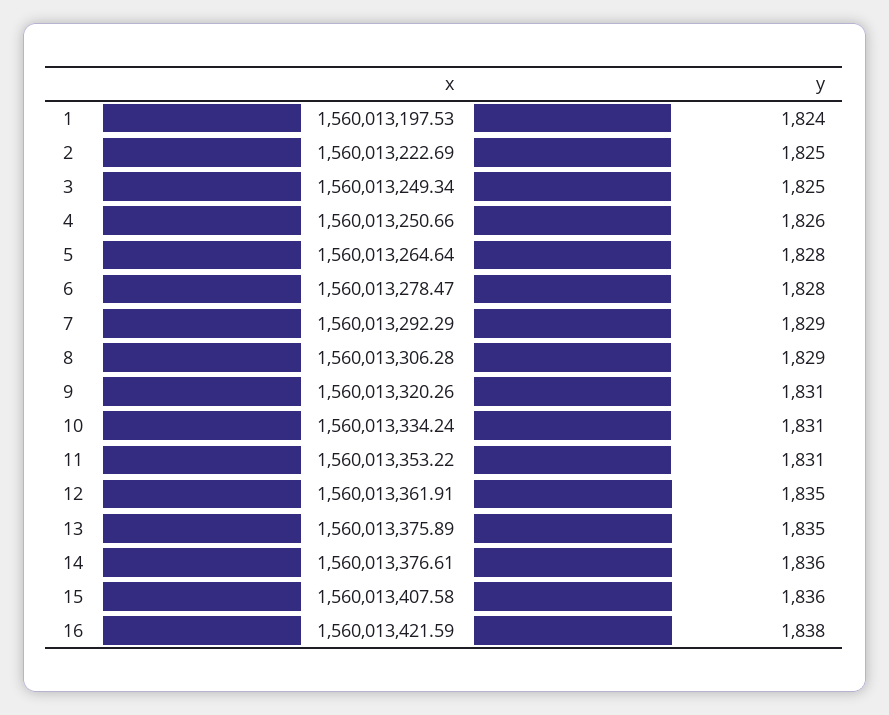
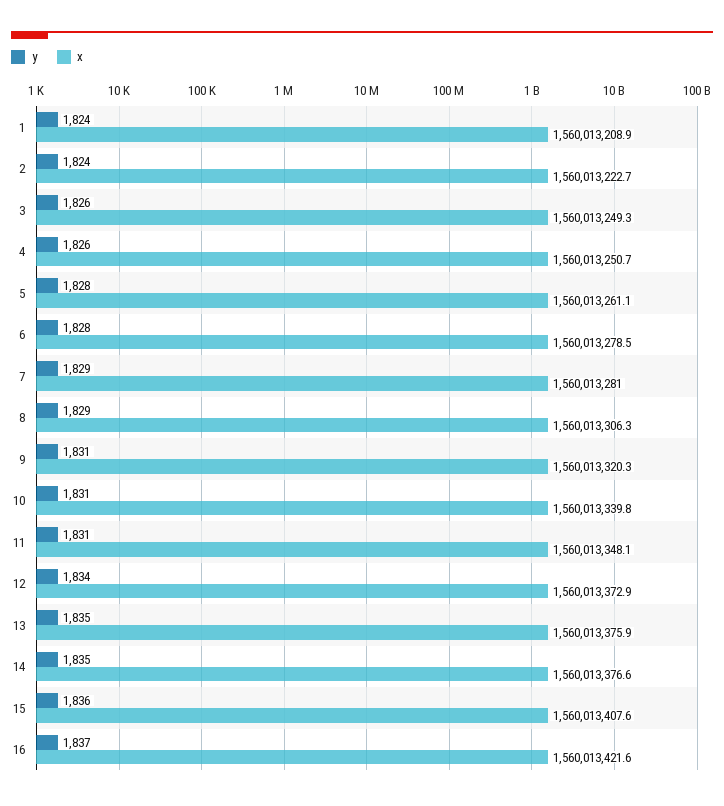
  {
    "x": {
-     "1": 1560013197.53,
+     "1": 1560013208.9,
      "2": 1560013222.69,
      "3": 1560013249.34,
      "4": 1560013250.66,
-     "5": 1560013264.64,
+     "5": 1560013261.1,
      "6": 1560013278.47,
-     "7": 1560013292.29,
+     "7": 1560013281,
      "8": 1560013306.28,
      "9": 1560013320.26,
-     "10": 1560013334.24,
+     "10": 1560013339.8,
-     "11": 1560013353.22,
+     "11": 1560013348.1,
-     "12": 1560013361.91,
+     "12": 1560013372.9,
      "13": 1560013375.89,
      "14": 1560013376.61,
      "15": 1560013407.58,
      "16": 1560013421.59
    },
    "y": {
      "1": 1824,
-     "2": 1825,
+     "2": 1824,
-     "3": 1825,
+     "3": 1826,
      "4": 1826,
      "5": 1828,
      "6": 1828,
      "7": 1829,
      "8": 1829,
      "9": 1831,
      "10": 1831,
      "11": 1831,
-     "12": 1835,
+     "12": 1834,
      "13": 1835,
-     "14": 1836,
+     "14": 1835,
      "15": 1836,
-     "16": 1838
+     "16": 1837
    }
  }

